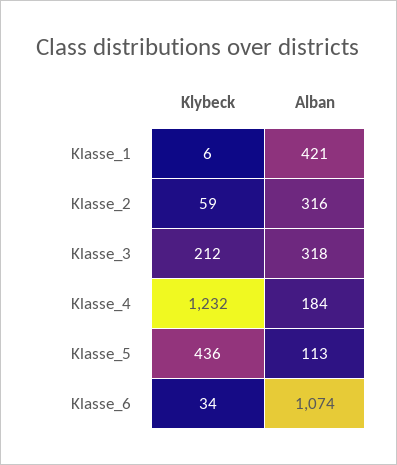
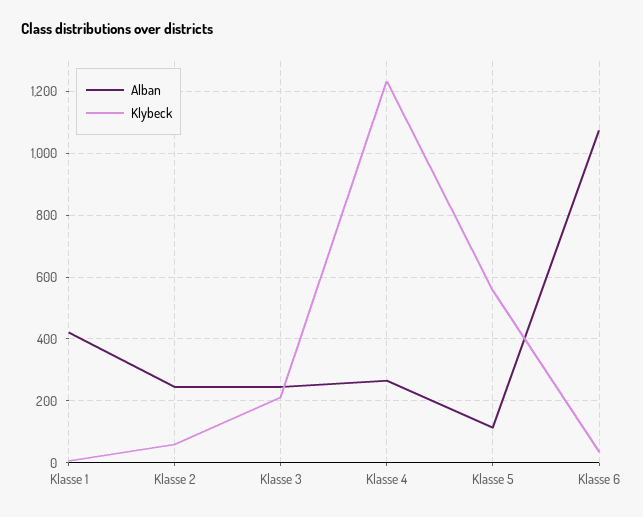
  {
    "Klybeck": {
      "Klasse_1": 6,
      "Klasse_2": 59,
      "Klasse_3": 212,
      "Klasse_4": 1232,
-     "Klasse_5": 436,
+     "Klasse_5": 560,
      "Klasse_6": 34
    },
    "Alban": {
      "Klasse_1": 421,
-     "Klasse_2": 316,
+     "Klasse_2": 240,
-     "Klasse_3": 318,
+     "Klasse_3": 240,
-     "Klasse_4": 184,
+     "Klasse_4": 260,
      "Klasse_5": 113,
      "Klasse_6": 1074
    }
  }

